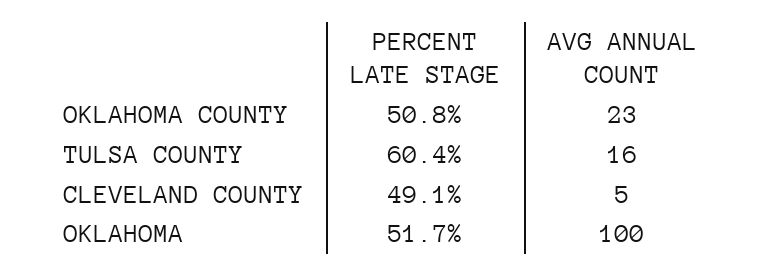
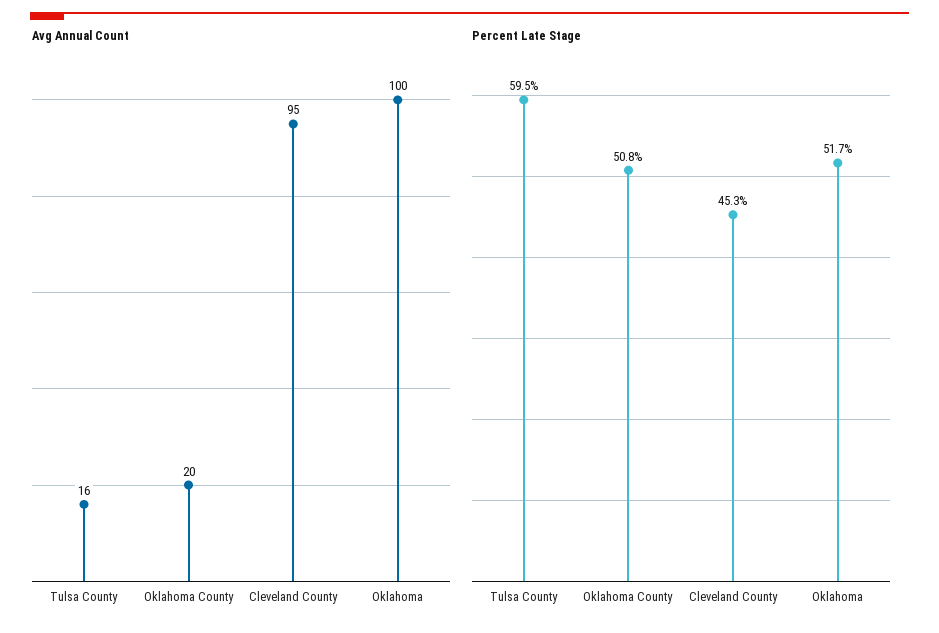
  {
    "PERCENT LATE STAGE": {
      "OKLAHOMA COUNTY": 50.8,
-     "TULSA COUNTY": 60.4,
+     "TULSA COUNTY": 59.5,
-     "CLEVELAND COUNTY": 49.1,
+     "CLEVELAND COUNTY": 45.3,
      "OKLAHOMA": 51.7
    },
    "AVG ANNUAL COUNT": {
-     "OKLAHOMA COUNTY": 23,
+     "OKLAHOMA COUNTY": 20,
      "TULSA COUNTY": 16,
-     "CLEVELAND COUNTY": 5,
+     "CLEVELAND COUNTY": 95,
      "OKLAHOMA": 100
    }
  }

